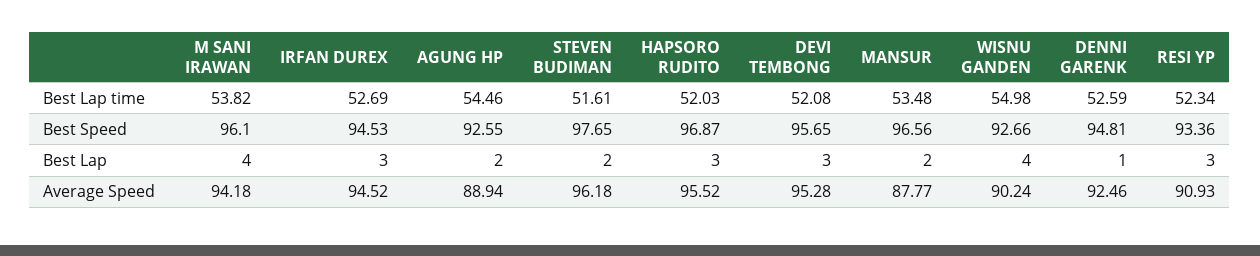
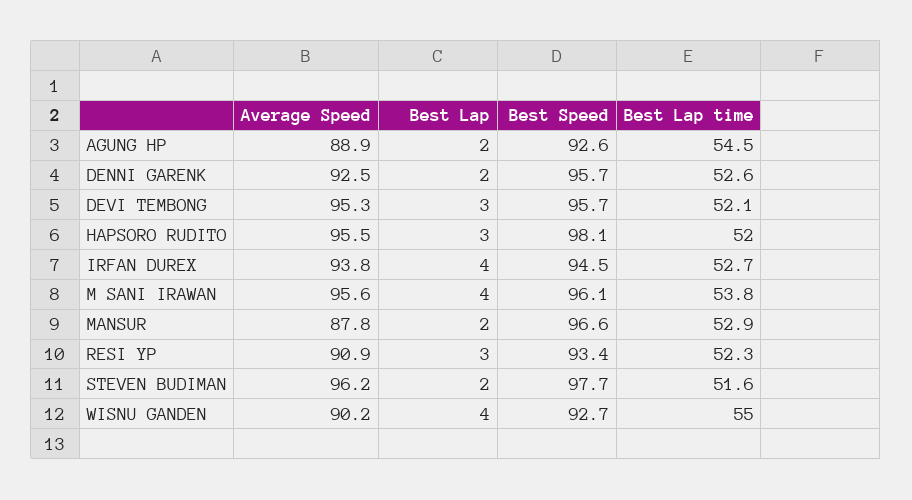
  {
    "M SANI IRAWAN": {
      "Best Lap time": 53.82,
      "Best Speed": 96.1,
      "Best Lap": 4,
-     "Average Speed": 94.18
+     "Average Speed": 95.6
    },
    "IRFAN DUREX": {
      "Best Lap time": 52.69,
      "Best Speed": 94.53,
-     "Best Lap": 3,
+     "Best Lap": 4,
-     "Average Speed": 94.52
+     "Average Speed": 93.8
    },
    "AGUNG HP": {
      "Best Lap time": 54.46,
      "Best Speed": 92.55,
      "Best Lap": 2,
      "Average Speed": 88.94
    },
    "STEVEN BUDIMAN": {
      "Best Lap time": 51.61,
      "Best Speed": 97.65,
      "Best Lap": 2,
      "Average Speed": 96.18
    },
    "HAPSORO RUDITO": {
      "Best Lap time": 52.03,
-     "Best Speed": 96.87,
+     "Best Speed": 98.1,
      "Best Lap": 3,
      "Average Speed": 95.52
    },
    "DEVI TEMBONG": {
      "Best Lap time": 52.08,
      "Best Speed": 95.65,
      "Best Lap": 3,
      "Average Speed": 95.28
    },
    "MANSUR": {
-     "Best Lap time": 53.48,
+     "Best Lap time": 52.9,
      "Best Speed": 96.56,
      "Best Lap": 2,
      "Average Speed": 87.77
    },
    "WISNU GANDEN": {
      "Best Lap time": 54.98,
      "Best Speed": 92.66,
      "Best Lap": 4,
      "Average Speed": 90.24
    },
    "DENNI GARENK": {
      "Best Lap time": 52.59,
-     "Best Speed": 94.81,
+     "Best Speed": 95.7,
-     "Best Lap": 1,
+     "Best Lap": 2,
      "Average Speed": 92.46
    },
    "RESI YP": {
      "Best Lap time": 52.34,
      "Best Speed": 93.36,
      "Best Lap": 3,
      "Average Speed": 90.93
    }
  }

